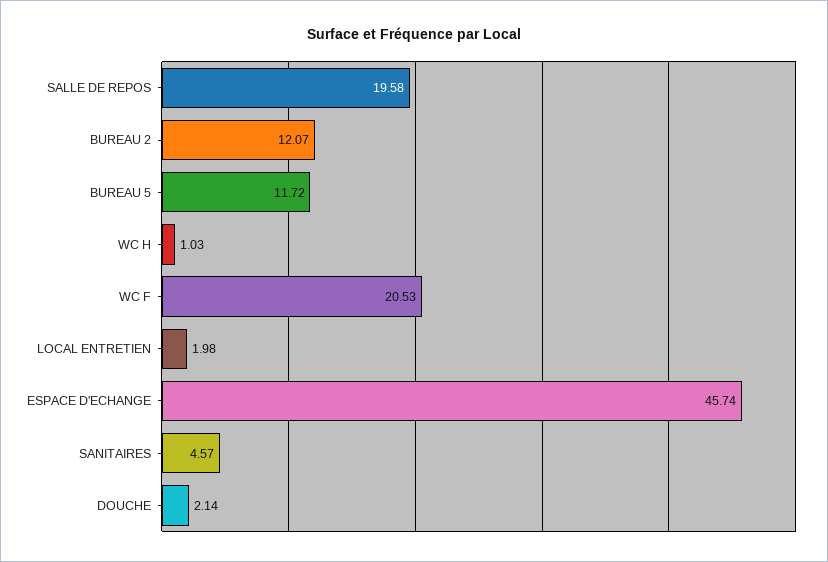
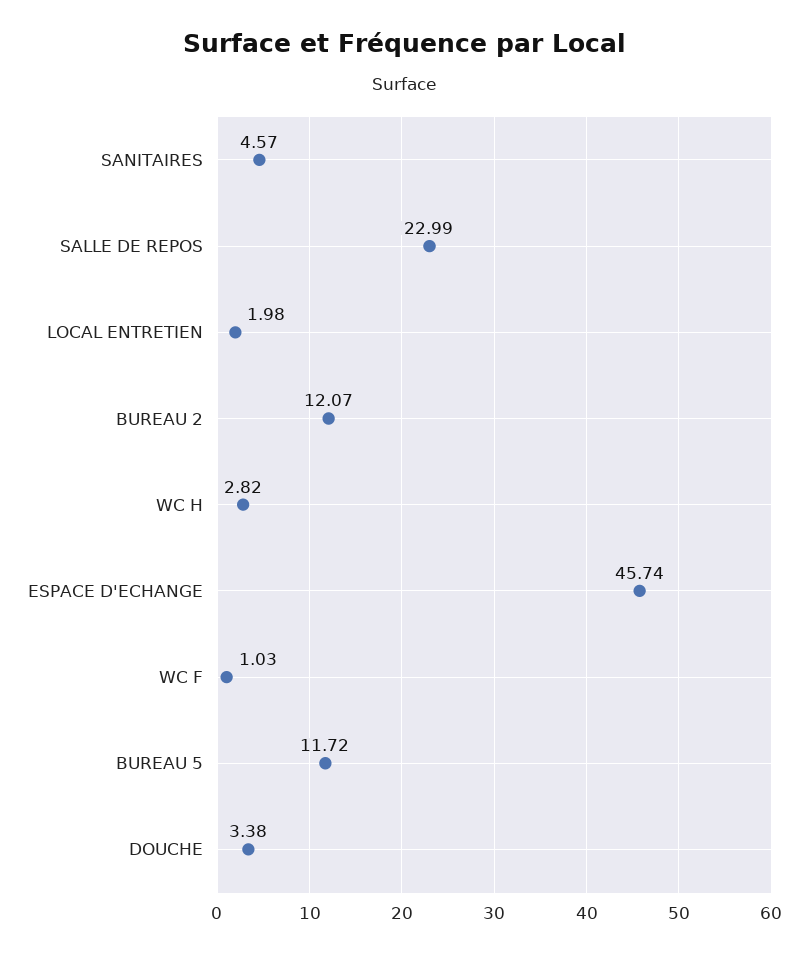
  {
-   "SALLE DE REPOS": 19.58,
+   "SALLE DE REPOS": 22.99,
    "BUREAU 2": 12.07,
    "BUREAU 5": 11.72,
-   "WC H": 1.03,
+   "WC H": 2.82,
-   "WC F": 20.53,
+   "WC F": 1.03,
    "LOCAL ENTRETIEN": 1.98,
    "ESPACE D'ECHANGE": 45.74,
    "SANITAIRES": 4.57,
-   "DOUCHE": 2.14
+   "DOUCHE": 3.38
  }

